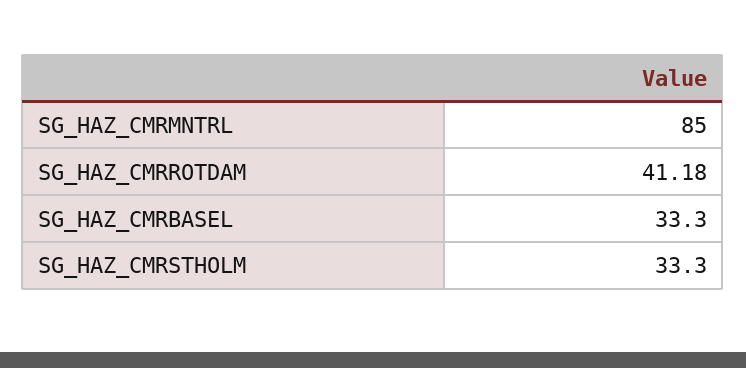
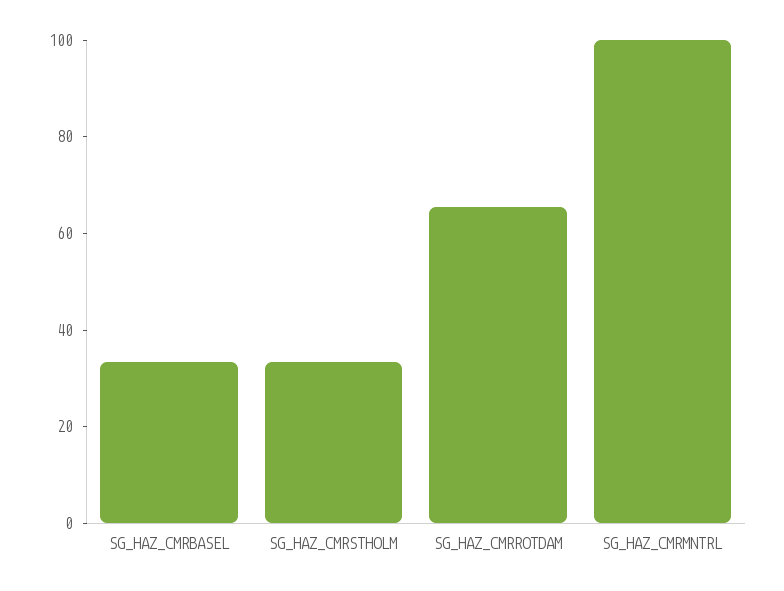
  {
-   "SG_HAZ_CMRMNTRL": 85,
+   "SG_HAZ_CMRMNTRL": 100,
-   "SG_HAZ_CMRROTDAM": 41.18,
+   "SG_HAZ_CMRROTDAM": 65,
    "SG_HAZ_CMRBASEL": 33.3,
    "SG_HAZ_CMRSTHOLM": 33.3
  }

